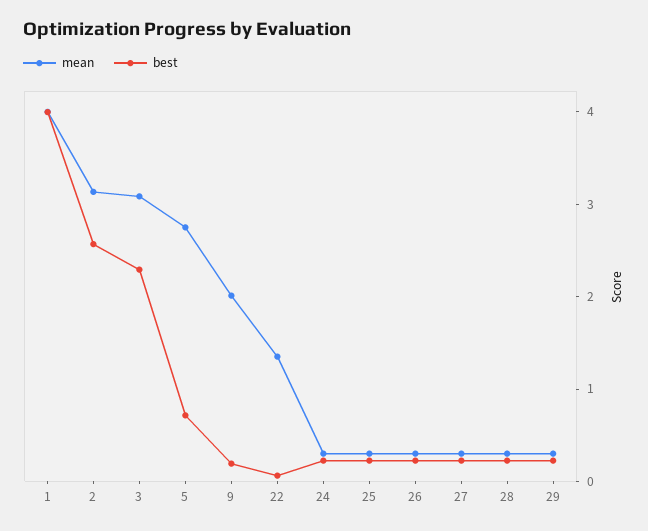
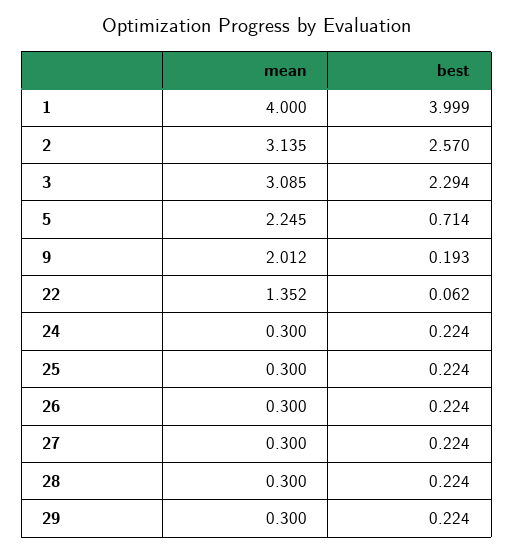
  {
    "mean": {
      "1": 4,
      "2": 3.135,
      "3": 3.085,
-     "5": 2.8,
+     "5": 2.245,
      "9": 2.012,
      "22": 1.352,
      "24": 0.3,
      "25": 0.3,
      "26": 0.3,
      "27": 0.3,
      "28": 0.3,
      "29": 0.3
    },
    "best": {
      "1": 3.999,
      "2": 2.57,
      "3": 2.294,
      "5": 0.714,
      "9": 0.193,
      "22": 0.062,
      "24": 0.224,
      "25": 0.224,
      "26": 0.224,
      "27": 0.224,
      "28": 0.224,
      "29": 0.224
    }
  }

